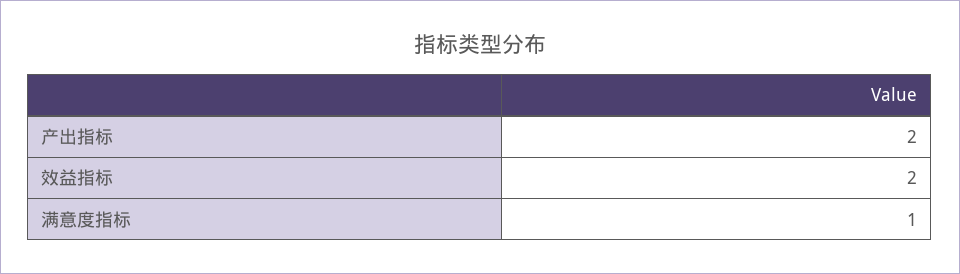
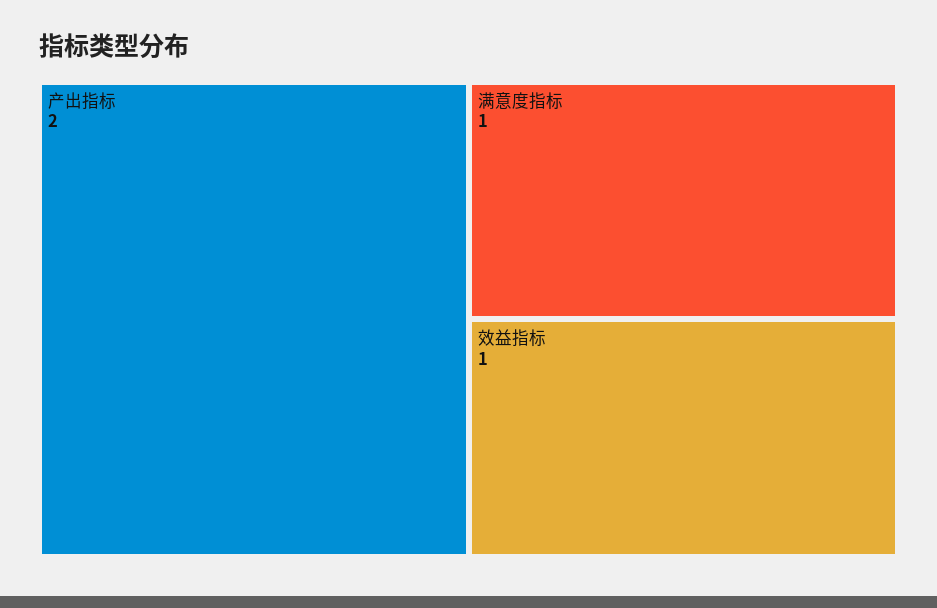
  {
    "产出指标": 2,
-   "效益指标": 2,
+   "效益指标": 1,
    "满意度指标": 1
  }

